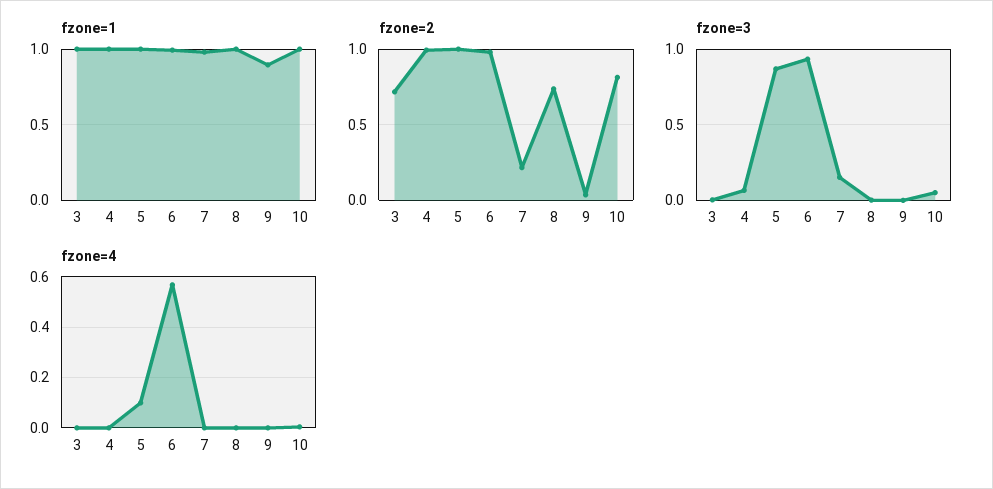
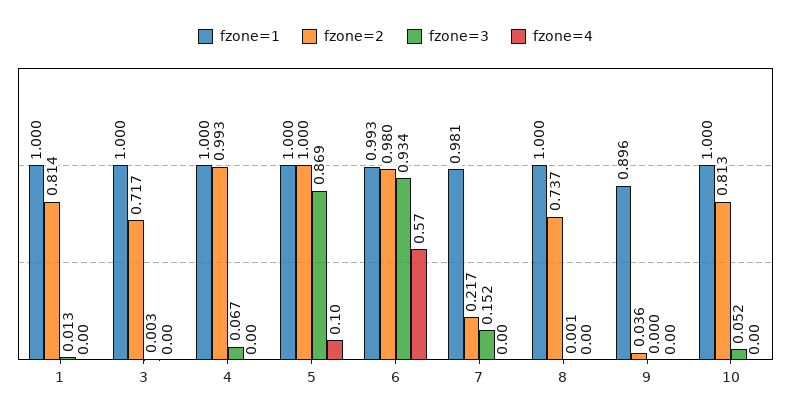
  {
    "fzone=1": {
      "3": 1,
      "4": 1,
      "5": 1,
      "6": 0.993,
      "7": 0.981,
      "8": 1,
      "9": 0.896,
-     "10": 1
+     "10": 1,
+     "1": 1
    },
    "fzone=2": {
      "3": 0.717,
      "4": 0.993,
      "5": 1,
      "6": 0.98,
      "7": 0.217,
      "8": 0.737,
      "9": 0.036,
-     "10": 0.813
+     "10": 0.813,
+     "1": 0.814
    },
    "fzone=3": {
      "3": 0.003,
      "4": 0.067,
      "5": 0.869,
      "6": 0.934,
      "7": 0.152,
      "8": 0.001,
      "9": 0,
-     "10": 0.052
+     "10": 0.052,
+     "1": 0.013
    },
    "fzone=4": {
      "3": 0,
      "4": 0,
      "5": 0.1,
      "6": 0.57,
      "7": 0,
      "8": 0,
      "9": 0,
-     "10": 0
+     "10": 0,
+     "1": 0
    }
  }

